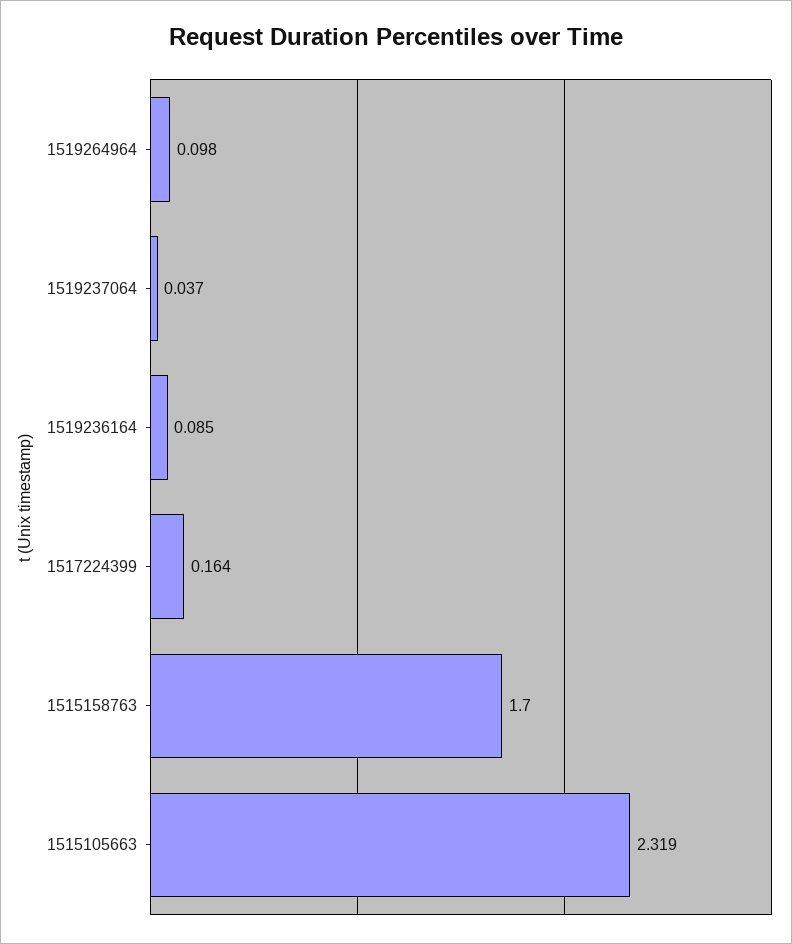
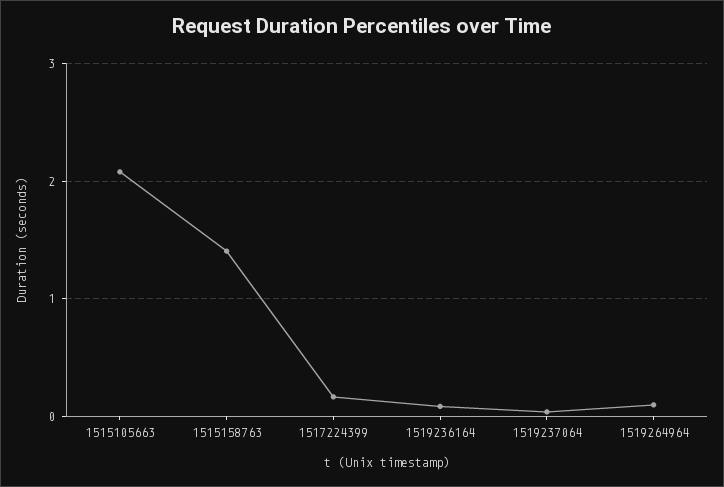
  {
    "1519264964": 0.098,
    "1519237064": 0.037,
    "1519236164": 0.085,
    "1517224399": 0.164,
-   "1515158763": 1.7,
+   "1515158763": 1.4,
-   "1515105663": 2.319
+   "1515105663": 2.1
  }

